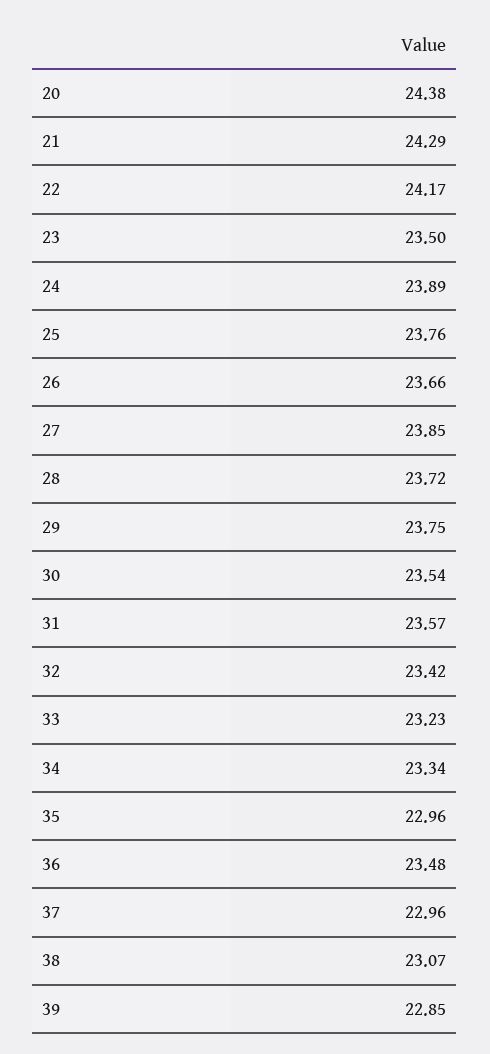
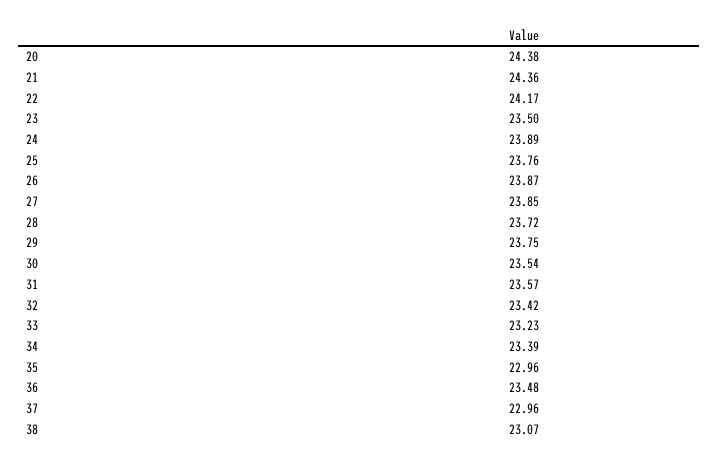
  {
    "20": 24.38,
-   "21": 24.29,
+   "21": 24.36,
    "22": 24.17,
    "23": 23.5,
    "24": 23.89,
    "25": 23.76,
-   "26": 23.66,
+   "26": 23.87,
    "27": 23.85,
    "28": 23.72,
    "29": 23.75,
    "30": 23.54,
    "31": 23.57,
    "32": 23.42,
    "33": 23.23,
-   "34": 23.34,
+   "34": 23.39,
    "35": 22.96,
    "36": 23.48,
    "37": 22.96,
-   "38": 23.07,
+   "38": 23.07
-   "39": 22.85
  }

